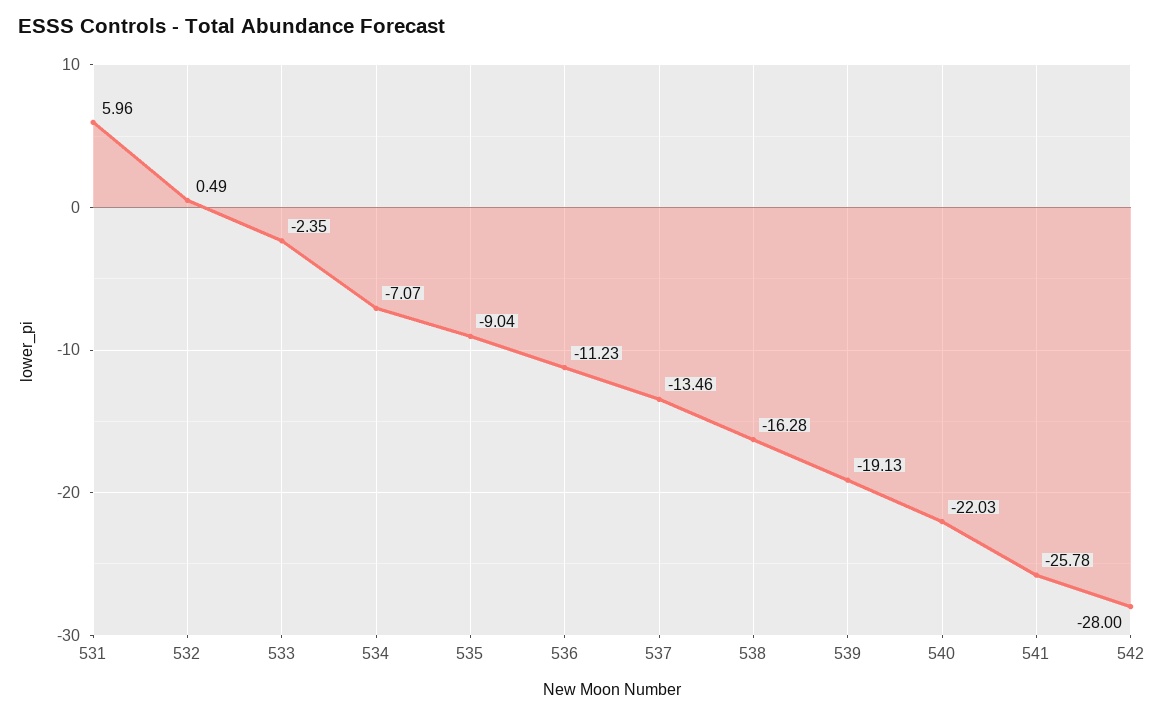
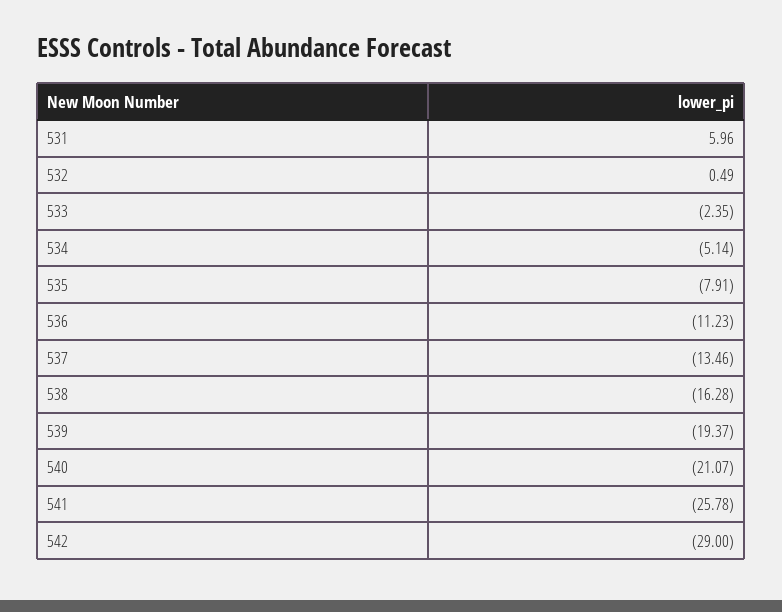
  {
    "531": 5.96,
    "532": 0.49,
    "533": -2.35,
-   "534": -7.07,
+   "534": -5.14,
-   "535": -9.04,
+   "535": -7.91,
    "536": -11.23,
    "537": -13.46,
    "538": -16.28,
-   "539": -19.13,
+   "539": -19.37,
-   "540": -22.03,
+   "540": -21.07,
    "541": -25.78,
-   "542": -28
+   "542": -29
  }

